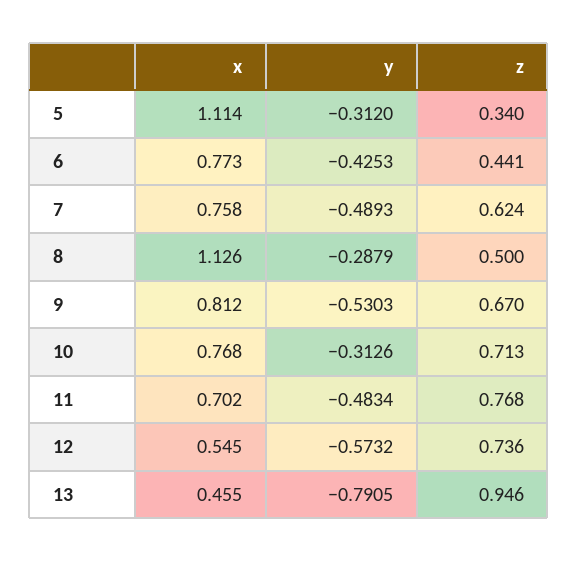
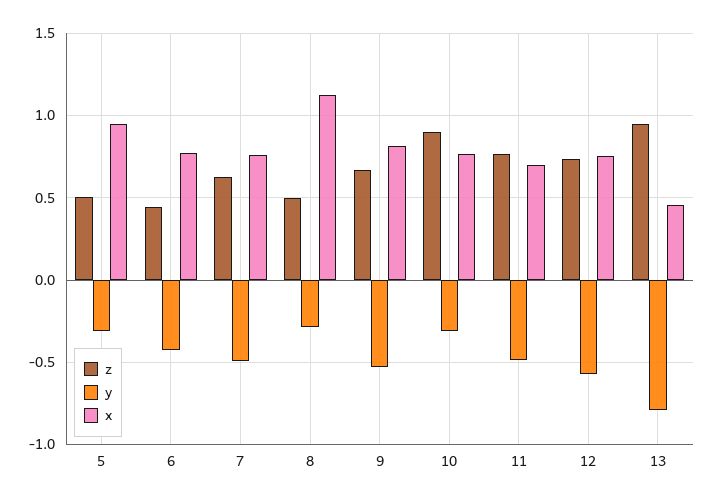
  {
    "x": {
-     "5": 1.114,
+     "5": 0.95,
      "6": 0.773,
      "7": 0.758,
      "8": 1.126,
      "9": 0.812,
      "10": 0.768,
      "11": 0.702,
-     "12": 0.545,
+     "12": 0.75,
      "13": 0.455
    },
    "y": {
      "5": -0.312,
      "6": -0.4253,
      "7": -0.4893,
      "8": -0.2879,
      "9": -0.5303,
      "10": -0.3126,
      "11": -0.4834,
      "12": -0.5732,
      "13": -0.7905
    },
    "z": {
-     "5": 0.34,
+     "5": 0.5,
      "6": 0.441,
      "7": 0.624,
      "8": 0.5,
      "9": 0.67,
-     "10": 0.713,
+     "10": 0.9,
      "11": 0.768,
      "12": 0.736,
      "13": 0.946
    }
  }

